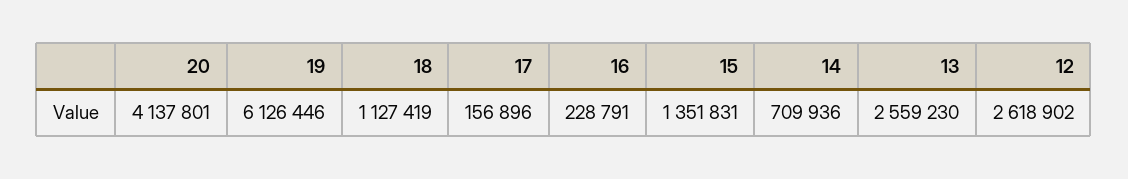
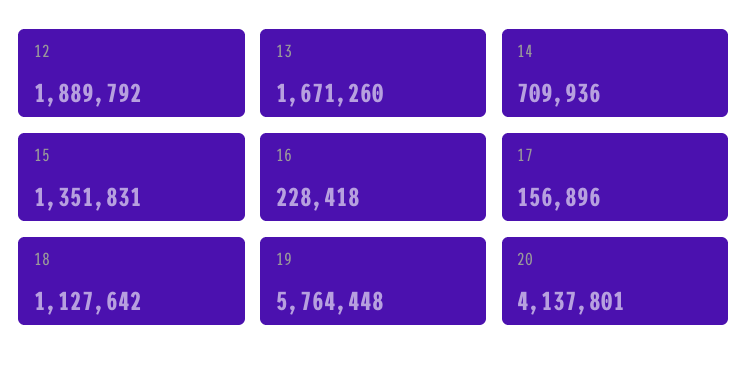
  {
    "20": 4137801,
-   "19": 6126446,
+   "19": 5764448,
-   "18": 1127419,
+   "18": 1127642,
    "17": 156896,
-   "16": 228791,
+   "16": 228418,
    "15": 1351831,
    "14": 709936,
-   "13": 2559230,
+   "13": 1671260,
-   "12": 2618902
+   "12": 1889792
  }

